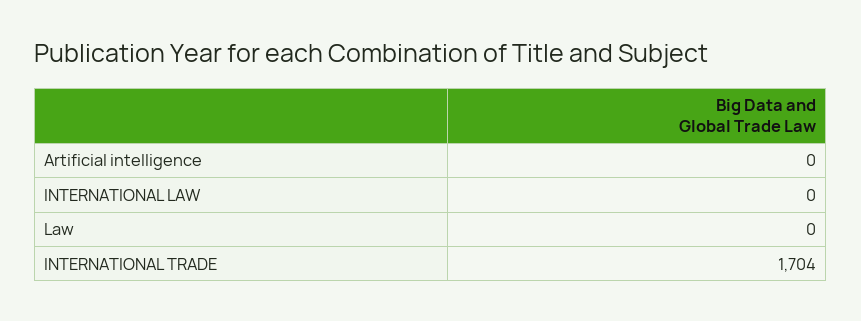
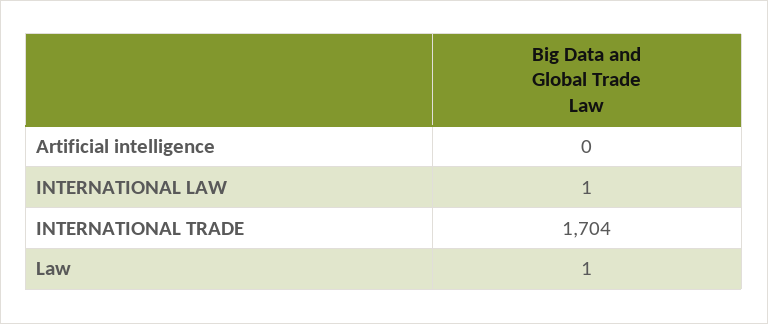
  {
    "Artificial intelligence": 0,
-   "INTERNATIONAL LAW": 0,
+   "INTERNATIONAL LAW": 1,
-   "Law": 0,
+   "Law": 1,
    "INTERNATIONAL TRADE": 1704
  }

